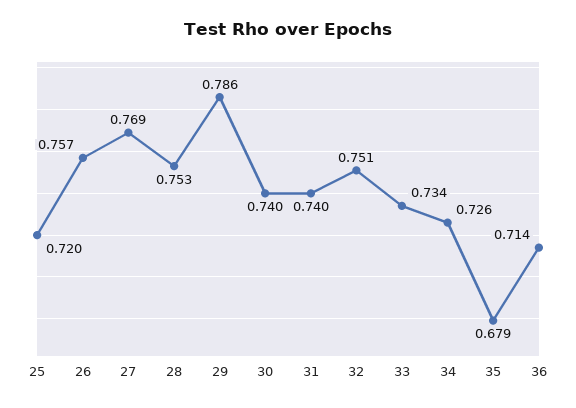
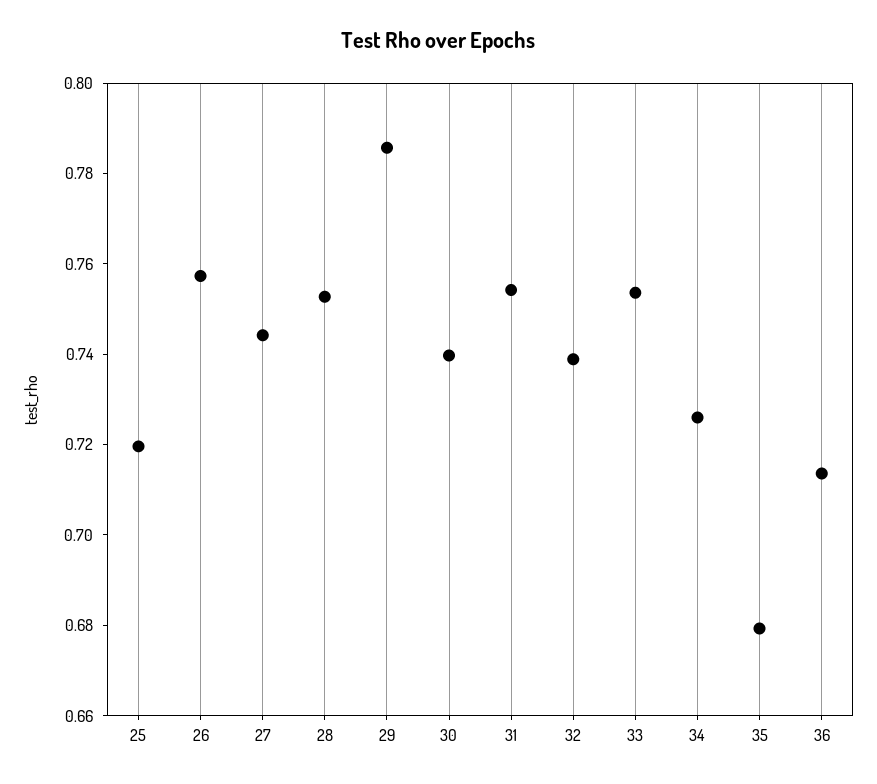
  {
    "25": 0.72,
    "26": 0.757,
-   "27": 0.769,
+   "27": 0.745,
    "28": 0.753,
    "29": 0.786,
    "30": 0.74,
-   "31": 0.74,
+   "31": 0.755,
-   "32": 0.751,
+   "32": 0.74,
-   "33": 0.734,
+   "33": 0.755,
    "34": 0.726,
    "35": 0.679,
    "36": 0.714
  }

